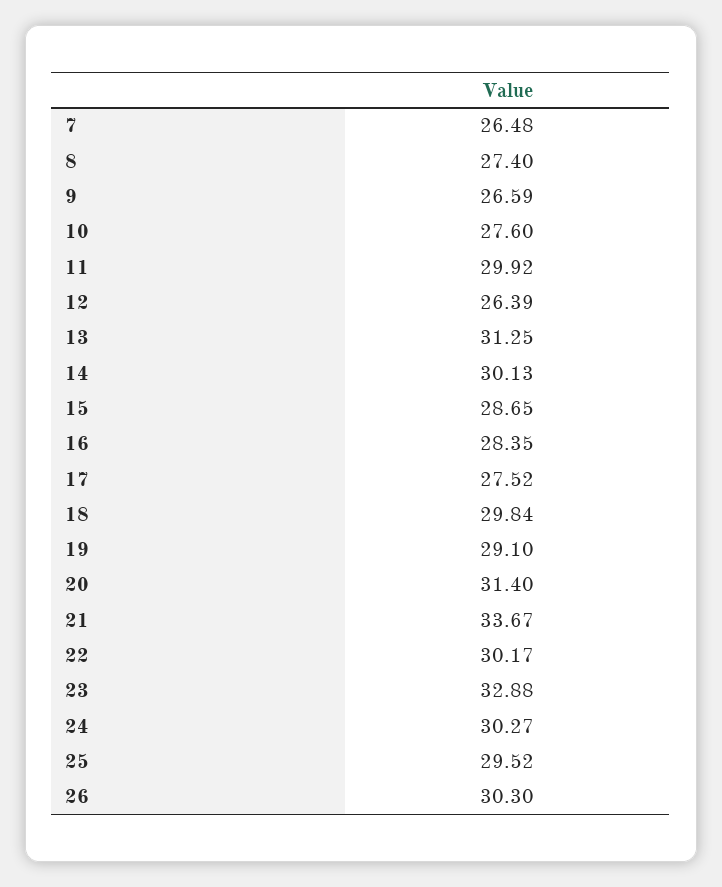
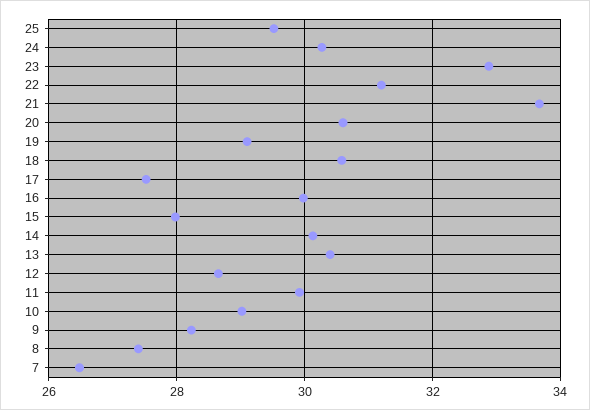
  {
    "7": 26.48,
    "8": 27.4,
-   "9": 26.59,
+   "9": 28.2,
-   "10": 27.6,
+   "10": 29,
    "11": 29.92,
-   "12": 26.39,
+   "12": 28.6,
-   "13": 31.25,
+   "13": 30.4,
    "14": 30.13,
-   "15": 28.65,
+   "15": 28,
-   "16": 28.35,
+   "16": 30,
    "17": 27.52,
-   "18": 29.84,
+   "18": 30.6,
    "19": 29.1,
-   "20": 31.4,
+   "20": 30.6,
    "21": 33.67,
-   "22": 30.17,
+   "22": 31.2,
    "23": 32.88,
    "24": 30.27,
-   "25": 29.52,
+   "25": 29.52
-   "26": 30.3
  }

